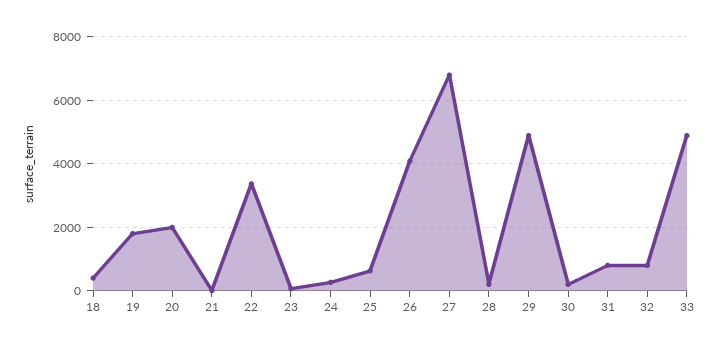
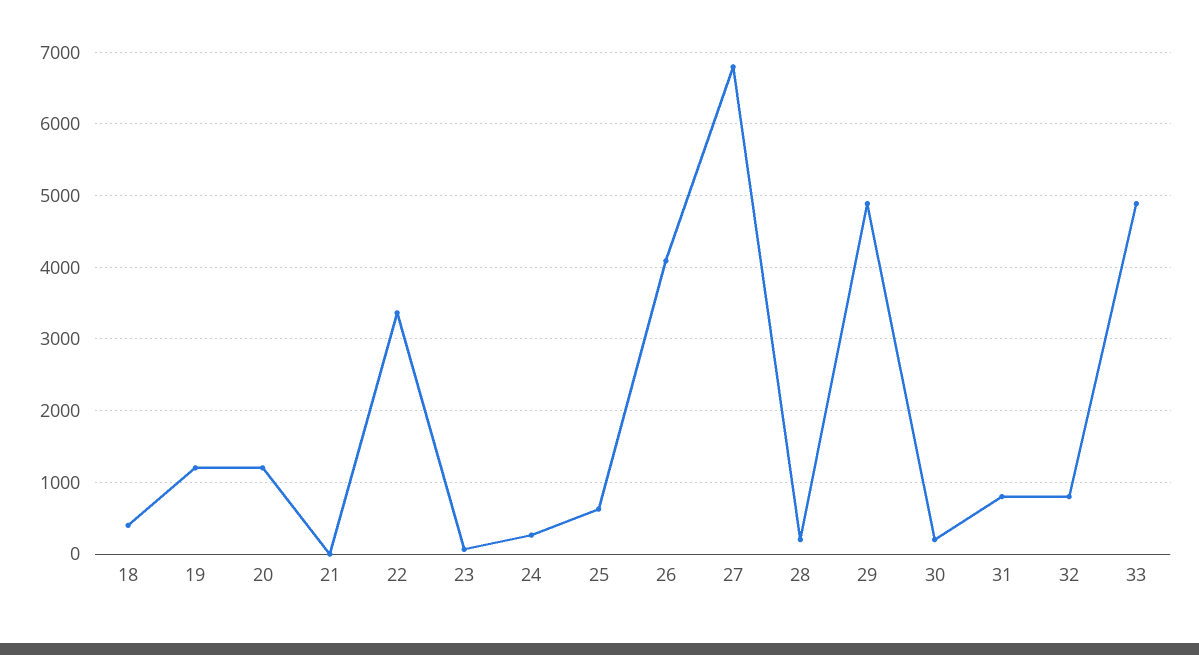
  {
    "18": 400,
-   "19": 1800,
+   "19": 1200,
-   "20": 2000,
+   "20": 1200,
    "21": 0,
    "22": 3400,
    "23": 100,
    "24": 300,
    "25": 600,
    "26": 4100,
    "27": 6800,
    "28": 200,
    "29": 4900,
    "30": 200,
    "31": 800,
    "32": 800,
    "33": 4900
  }

